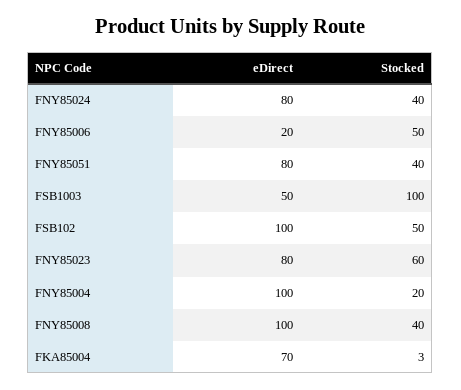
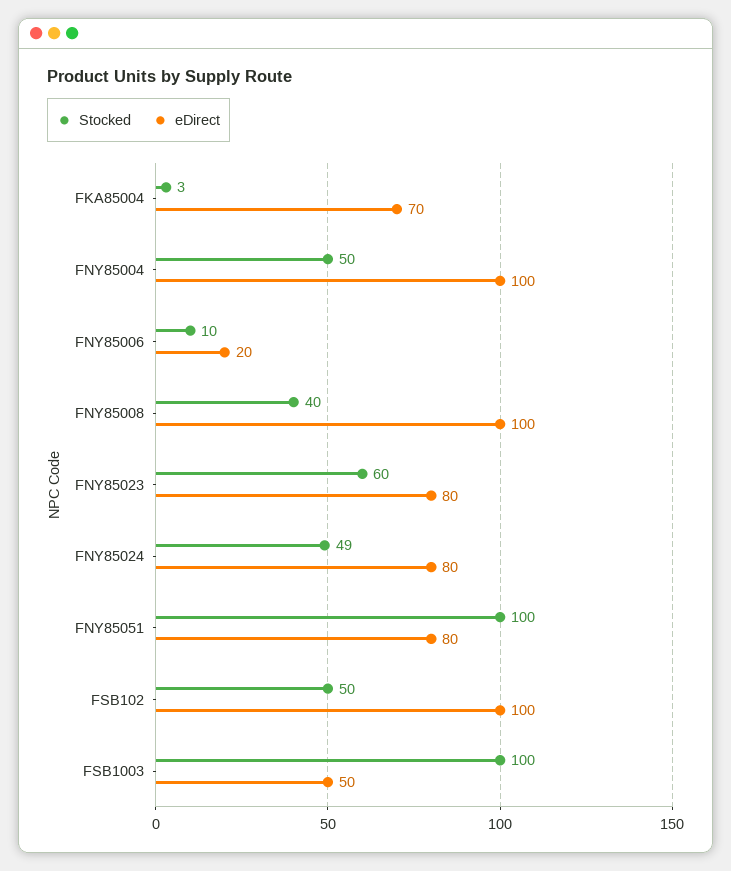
  {
    "eDirect": {
      "FNY85024": 80,
      "FNY85006": 20,
      "FNY85051": 80,
      "FSB1003": 50,
      "FSB102": 100,
      "FNY85023": 80,
      "FNY85004": 100,
      "FNY85008": 100,
      "FKA85004": 70
    },
    "Stocked": {
-     "FNY85024": 40,
+     "FNY85024": 49,
-     "FNY85006": 50,
+     "FNY85006": 10,
-     "FNY85051": 40,
+     "FNY85051": 100,
      "FSB1003": 100,
      "FSB102": 50,
      "FNY85023": 60,
-     "FNY85004": 20,
+     "FNY85004": 50,
      "FNY85008": 40,
      "FKA85004": 3
    }
  }

